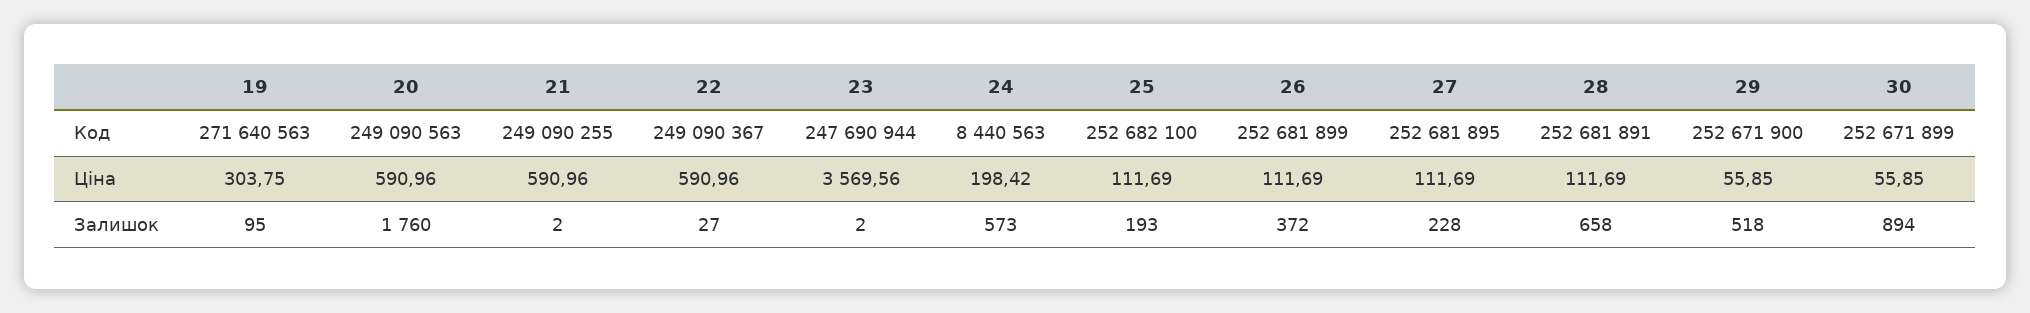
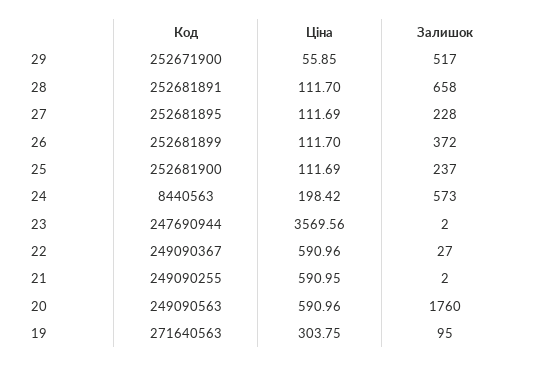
  {
    "19": {
      "Код": 271640563,
      "Ціна": 303.75,
      "Залишок": 95
    },
    "20": {
      "Код": 249090563,
      "Ціна": 590.96,
      "Залишок": 1760
    },
    "21": {
      "Код": 249090255,
-     "Ціна": 590.96,
+     "Ціна": 590.95,
      "Залишок": 2
    },
    "22": {
      "Код": 249090367,
      "Ціна": 590.96,
      "Залишок": 27
    },
    "23": {
      "Код": 247690944,
      "Ціна": 3569.56,
      "Залишок": 2
    },
    "24": {
      "Код": 8440563,
      "Ціна": 198.42,
      "Залишок": 573
    },
    "25": {
-     "Код": 252682100,
+     "Код": 252681900,
      "Ціна": 111.69,
-     "Залишок": 193
+     "Залишок": 237
    },
    "26": {
      "Код": 252681899,
-     "Ціна": 111.69,
+     "Ціна": 111.7,
      "Залишок": 372
    },
    "27": {
      "Код": 252681895,
      "Ціна": 111.69,
      "Залишок": 228
    },
    "28": {
      "Код": 252681891,
-     "Ціна": 111.69,
+     "Ціна": 111.7,
      "Залишок": 658
    },
    "29": {
      "Код": 252671900,
      "Ціна": 55.85,
-     "Залишок": 518
+     "Залишок": 517
-   },
+   }
-   "30": {
-     "Код": 252671899,
-     "Ціна": 55.85,
-     "Залишок": 894
-   }
  }

